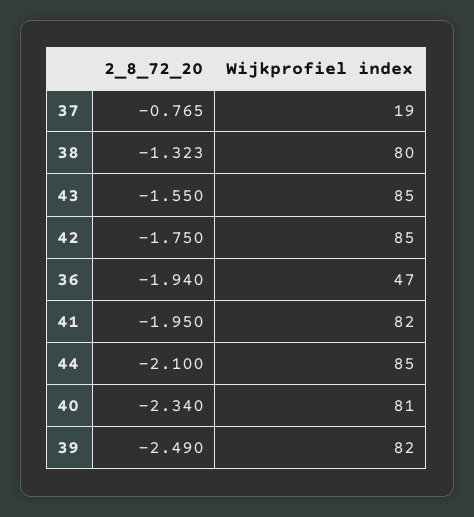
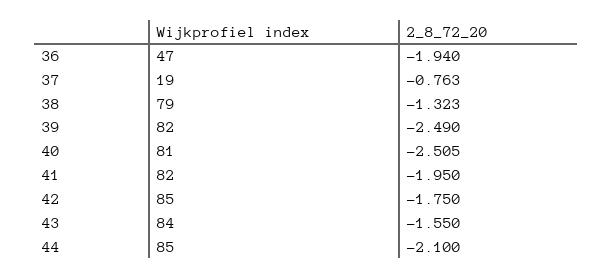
  {
    "2_8_72_20": {
-     "37": -0.765,
+     "37": -0.763,
      "38": -1.323,
      "43": -1.55,
      "42": -1.75,
      "36": -1.94,
      "41": -1.95,
      "44": -2.1,
-     "40": -2.34,
+     "40": -2.505,
      "39": -2.49
    },
    "Wijkprofiel index": {
      "37": 19,
-     "38": 80,
+     "38": 79,
-     "43": 85,
+     "43": 84,
      "42": 85,
      "36": 47,
      "41": 82,
      "44": 85,
      "40": 81,
      "39": 82
    }
  }

